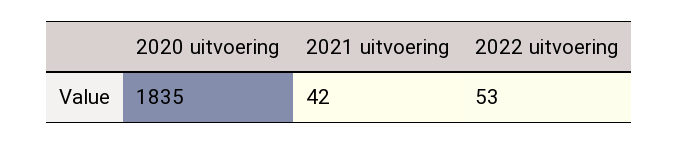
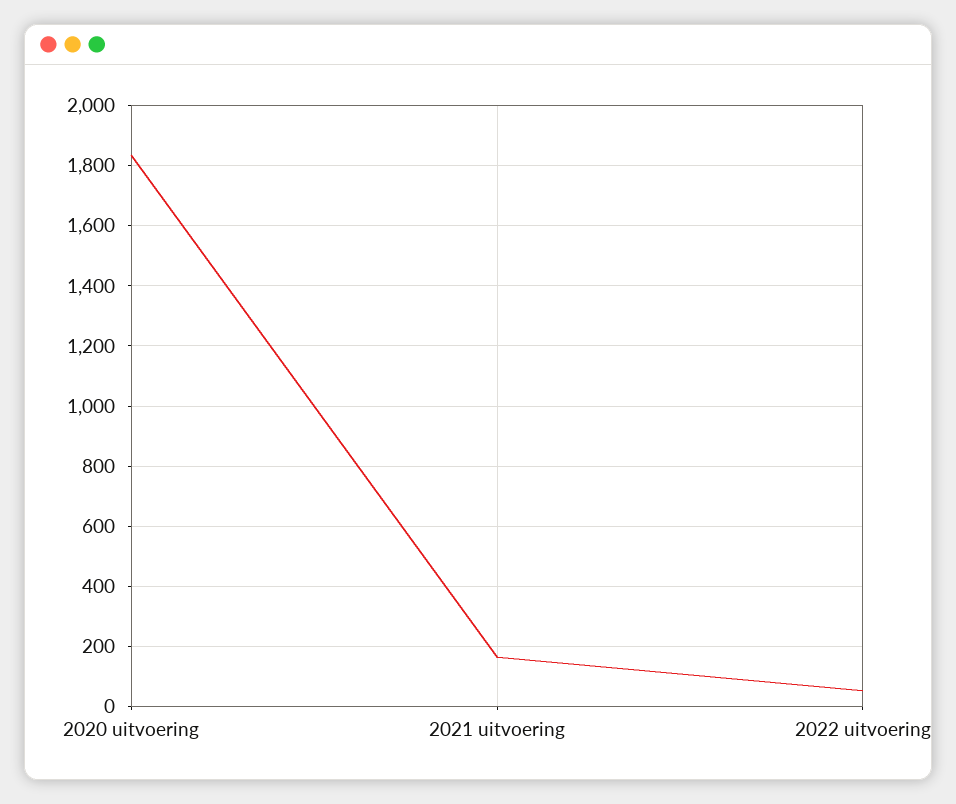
  {
    "2020 uitvoering": 1835,
-   "2021 uitvoering": 42,
+   "2021 uitvoering": 160,
    "2022 uitvoering": 53
  }

